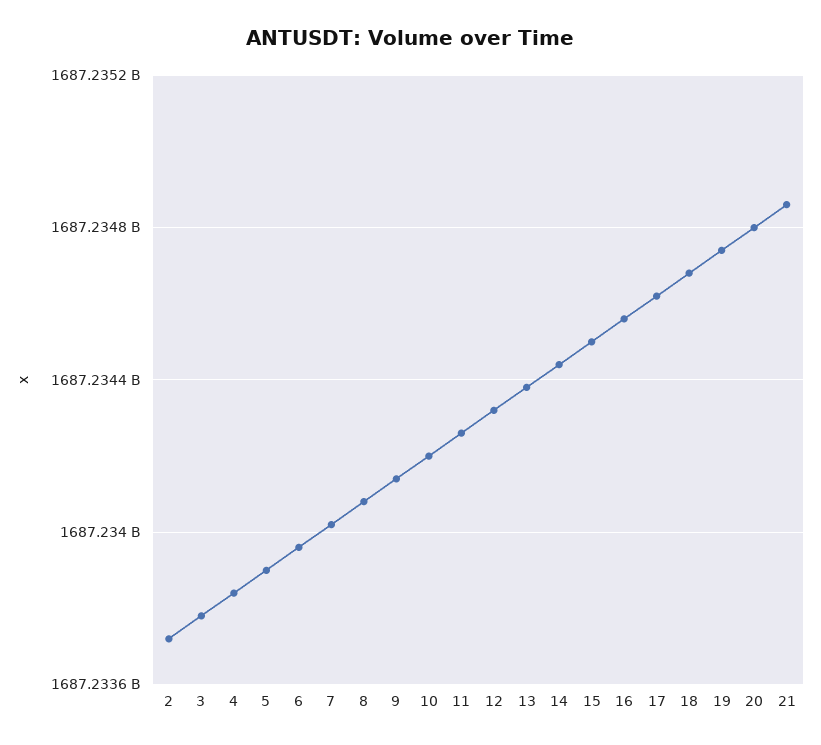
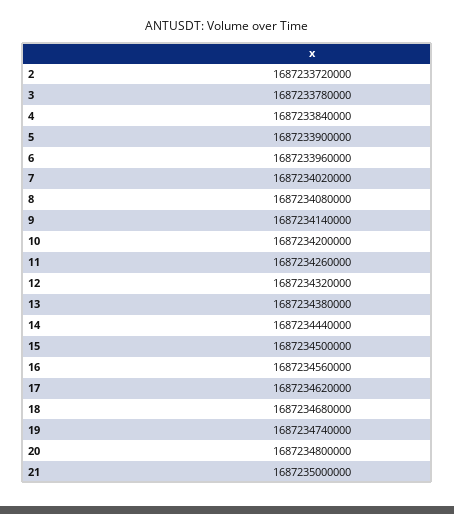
  {
    "2": 1687233720000,
    "3": 1687233780000,
    "4": 1687233840000,
    "5": 1687233900000,
    "6": 1687233960000,
    "7": 1687234020000,
    "8": 1687234080000,
    "9": 1687234140000,
    "10": 1687234200000,
    "11": 1687234260000,
    "12": 1687234320000,
    "13": 1687234380000,
    "14": 1687234440000,
    "15": 1687234500000,
    "16": 1687234560000,
    "17": 1687234620000,
    "18": 1687234680000,
    "19": 1687234740000,
    "20": 1687234800000,
-   "21": 1687234850000
+   "21": 1687235000000
  }

